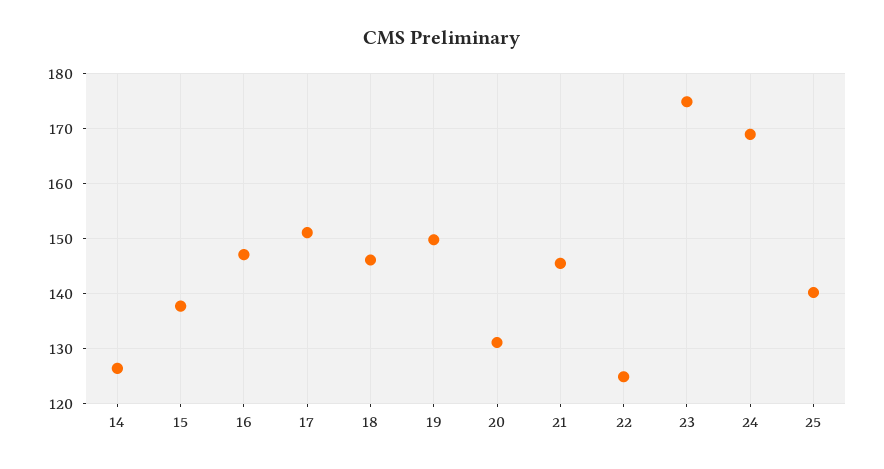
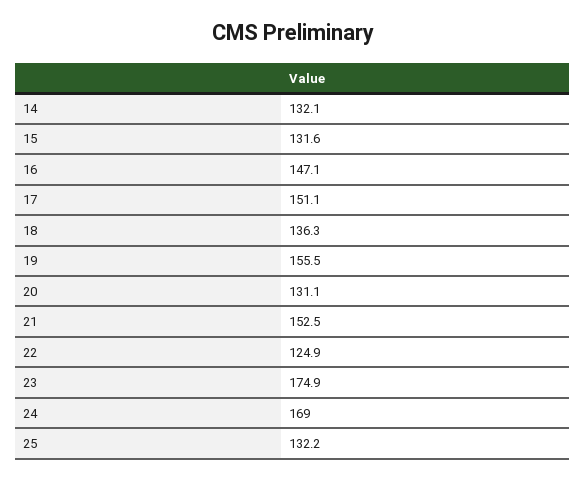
  {
-   "14": 126,
+   "14": 132.1,
-   "15": 138,
+   "15": 131.6,
    "16": 147.1,
    "17": 151.1,
-   "18": 146,
+   "18": 136.3,
-   "19": 150,
+   "19": 155.5,
    "20": 131.1,
-   "21": 146,
+   "21": 152.5,
    "22": 124.9,
    "23": 174.9,
    "24": 169,
-   "25": 140
+   "25": 132.2
  }

